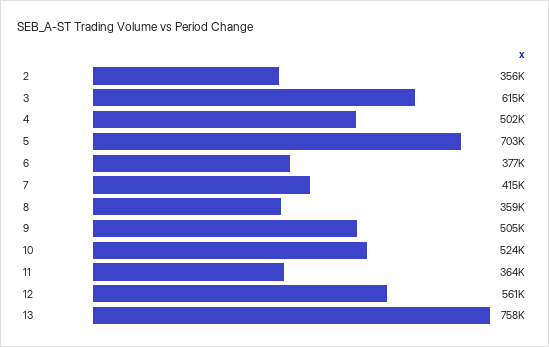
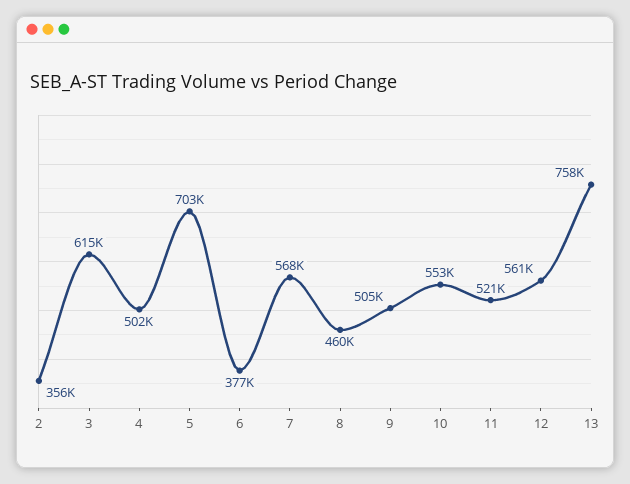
  {
    "2": 356000,
    "3": 615000,
    "4": 502000,
    "5": 703000,
    "6": 377000,
-   "7": 415000,
+   "7": 568000,
-   "8": 359000,
+   "8": 460000,
    "9": 505000,
-   "10": 524000,
+   "10": 553000,
-   "11": 364000,
+   "11": 521000,
    "12": 561000,
    "13": 758000
  }

